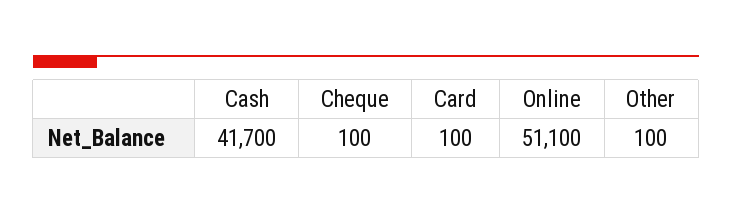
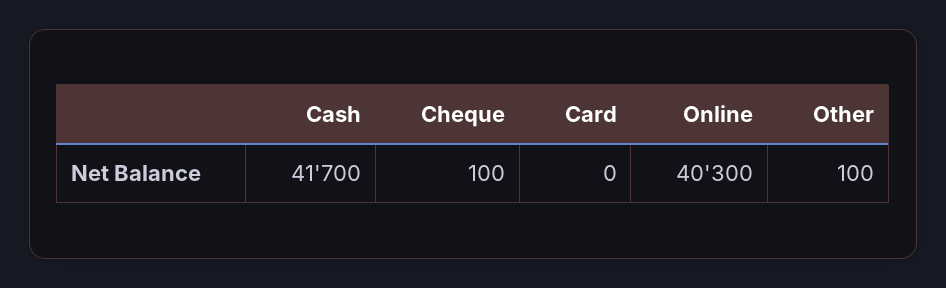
  {
    "Cash": 41700,
    "Cheque": 100,
-   "Card": 100,
+   "Card": 0,
-   "Online": 51100,
+   "Online": 40300,
    "Other": 100
  }

